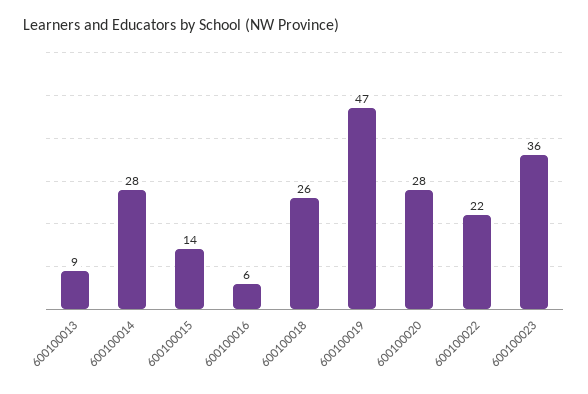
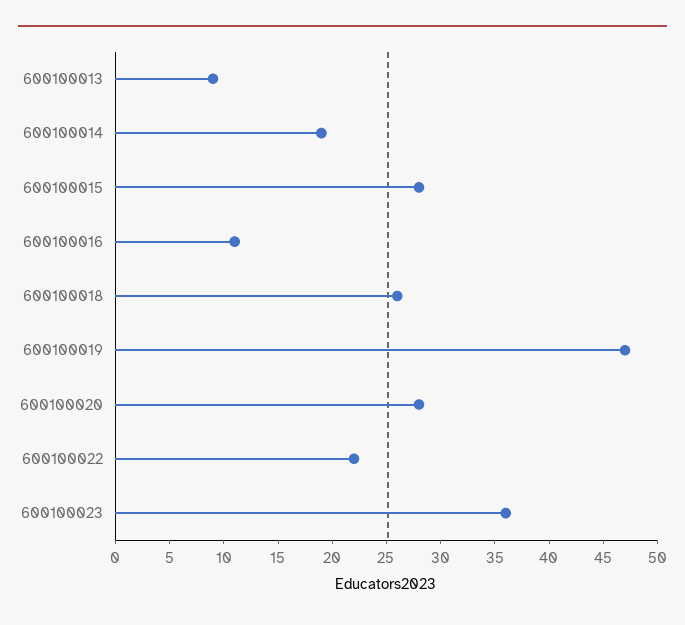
  {
    "600100013": 9,
-   "600100014": 28,
+   "600100014": 19,
-   "600100015": 14,
+   "600100015": 28,
-   "600100016": 6,
+   "600100016": 11,
    "600100018": 26,
    "600100019": 47,
    "600100020": 28,
    "600100022": 22,
    "600100023": 36
  }

